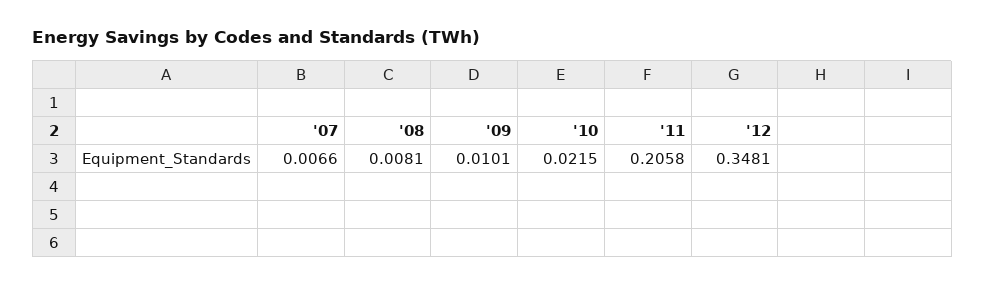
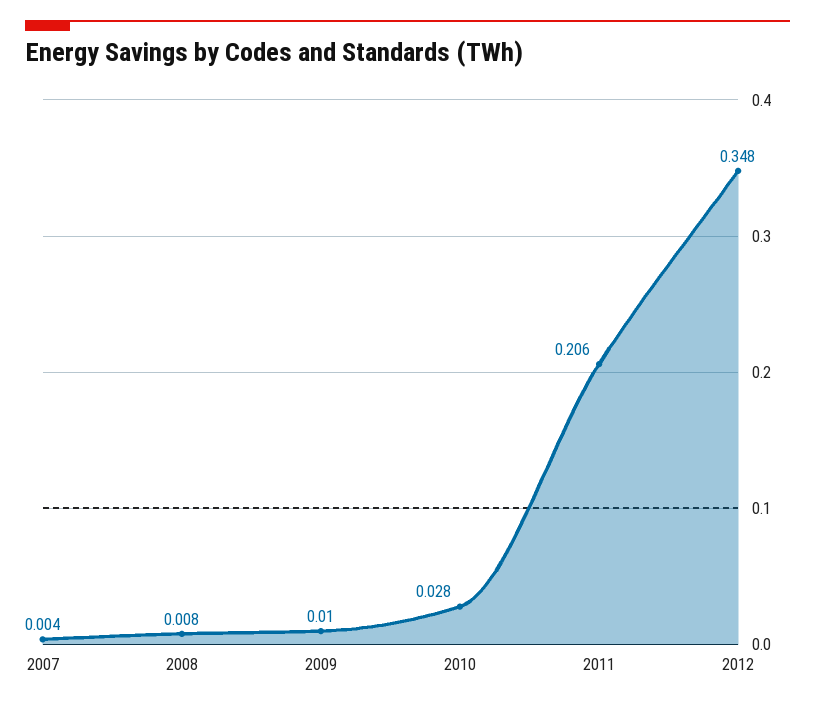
  {
-   "'07": 0.0066,
+   "'07": 0.004,
    "'08": 0.0081,
    "'09": 0.0101,
-   "'10": 0.0215,
+   "'10": 0.028,
    "'11": 0.2058,
    "'12": 0.3481
  }

